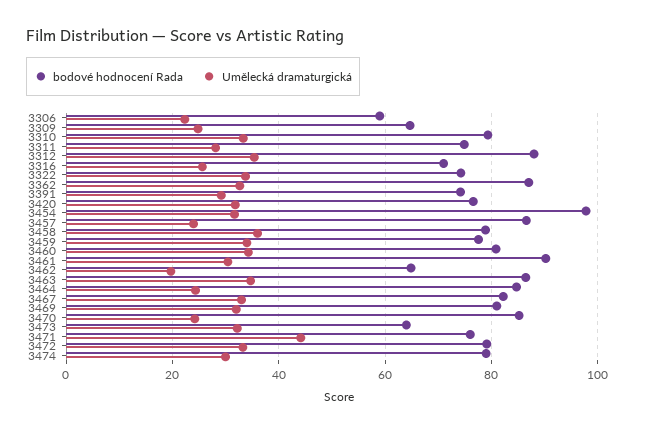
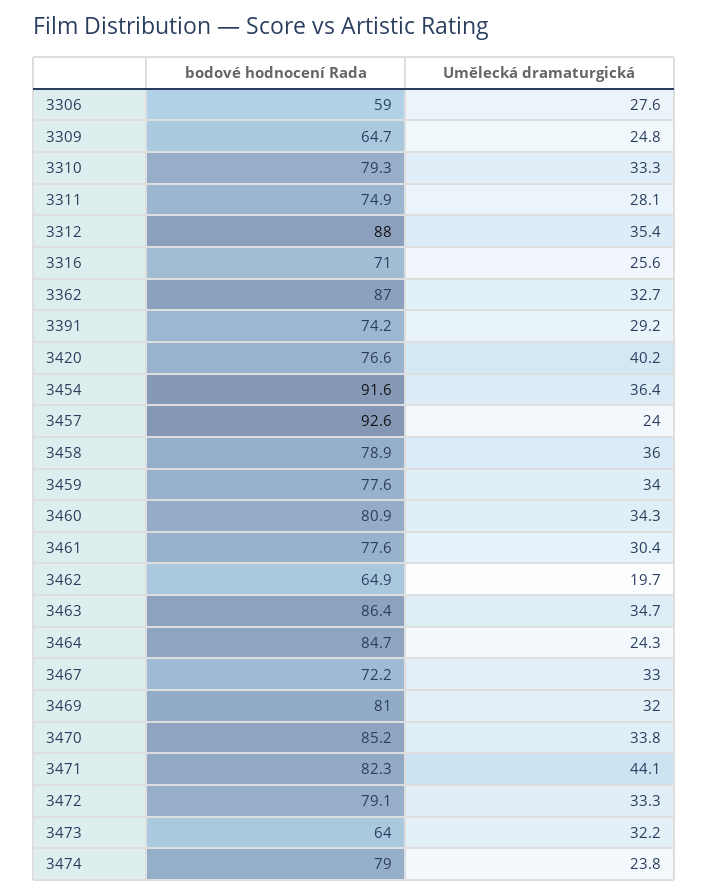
  {
    "bodové hodnocení Rada": {
      "3306": 59,
      "3309": 64.7,
      "3310": 79.3,
      "3311": 74.9,
      "3312": 88,
      "3316": 71,
-     "3322": 74,
      "3362": 87,
      "3391": 74.2,
      "3420": 76.6,
-     "3454": 98,
+     "3454": 91.6,
-     "3457": 86,
+     "3457": 92.6,
      "3458": 78.9,
      "3459": 77.6,
      "3460": 80.9,
-     "3461": 90,
+     "3461": 77.6,
      "3462": 64.9,
      "3463": 86.4,
      "3464": 84.7,
-     "3467": 82,
+     "3467": 72.2,
      "3469": 81,
      "3470": 85.2,
      "3473": 64,
-     "3471": 76,
+     "3471": 82.3,
      "3472": 79.1,
      "3474": 79
    },
    "Umělecká dramaturgická": {
-     "3306": 22,
+     "3306": 27.6,
      "3309": 24.8,
      "3310": 33.3,
      "3311": 28.1,
      "3312": 35.4,
      "3316": 25.6,
-     "3322": 34,
      "3362": 32.7,
      "3391": 29.2,
-     "3420": 32,
+     "3420": 40.2,
-     "3454": 32,
+     "3454": 36.4,
      "3457": 24,
      "3458": 36,
      "3459": 34,
      "3460": 34.3,
      "3461": 30.4,
      "3462": 19.7,
      "3463": 34.7,
      "3464": 24.3,
      "3467": 33,
      "3469": 32,
-     "3470": 24,
+     "3470": 33.8,
      "3473": 32.2,
      "3471": 44.1,
      "3472": 33.3,
-     "3474": 30
+     "3474": 23.8
    }
  }

